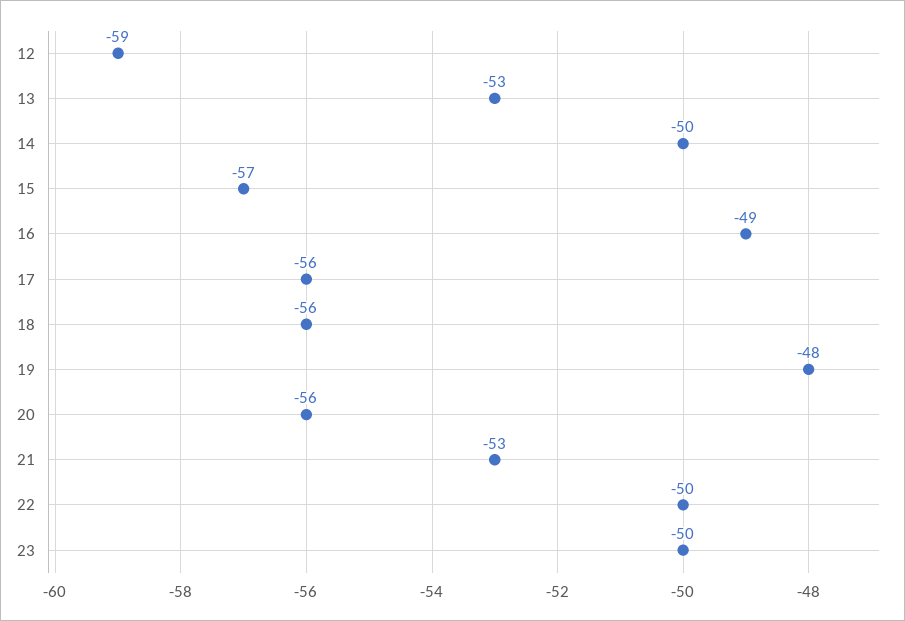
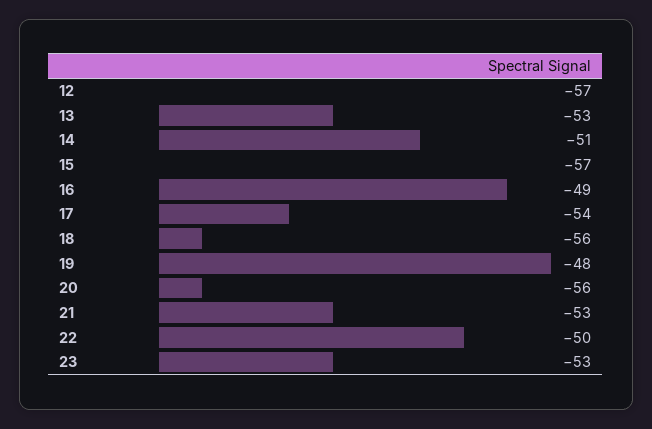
  {
-   "12": -59,
+   "12": -57,
    "13": -53,
-   "14": -50,
+   "14": -51,
    "15": -57,
    "16": -49,
-   "17": -56,
+   "17": -54,
    "18": -56,
    "19": -48,
    "20": -56,
    "21": -53,
    "22": -50,
-   "23": -50
+   "23": -53
  }

